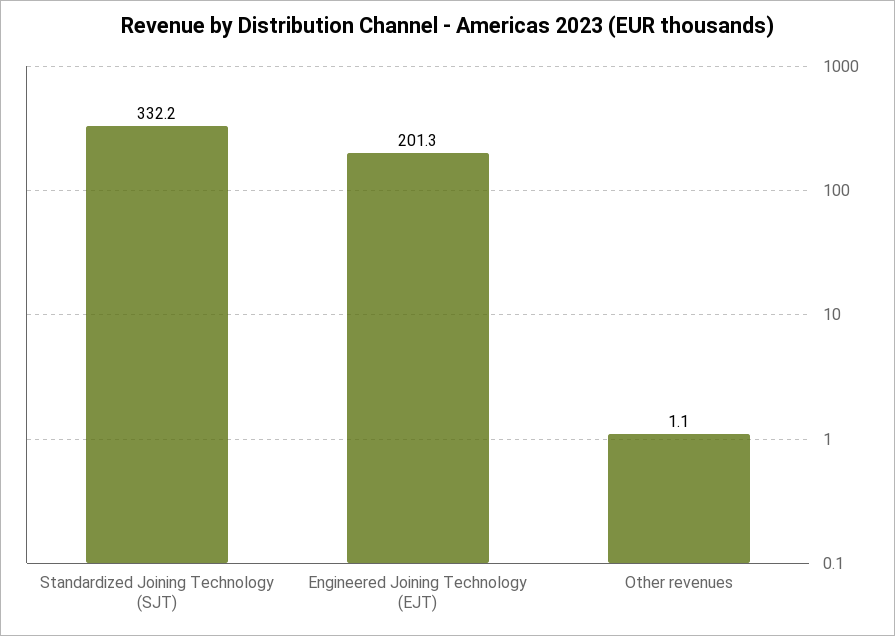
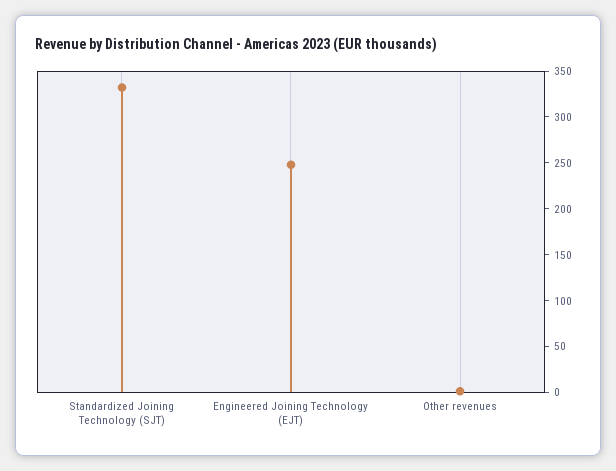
  {
    "Standardized Joining Technology (SJT)": 332.2,
-   "Engineered Joining Technology (EJT)": 201.3,
+   "Engineered Joining Technology (EJT)": 250,
    "Other revenues": 1.1
  }

